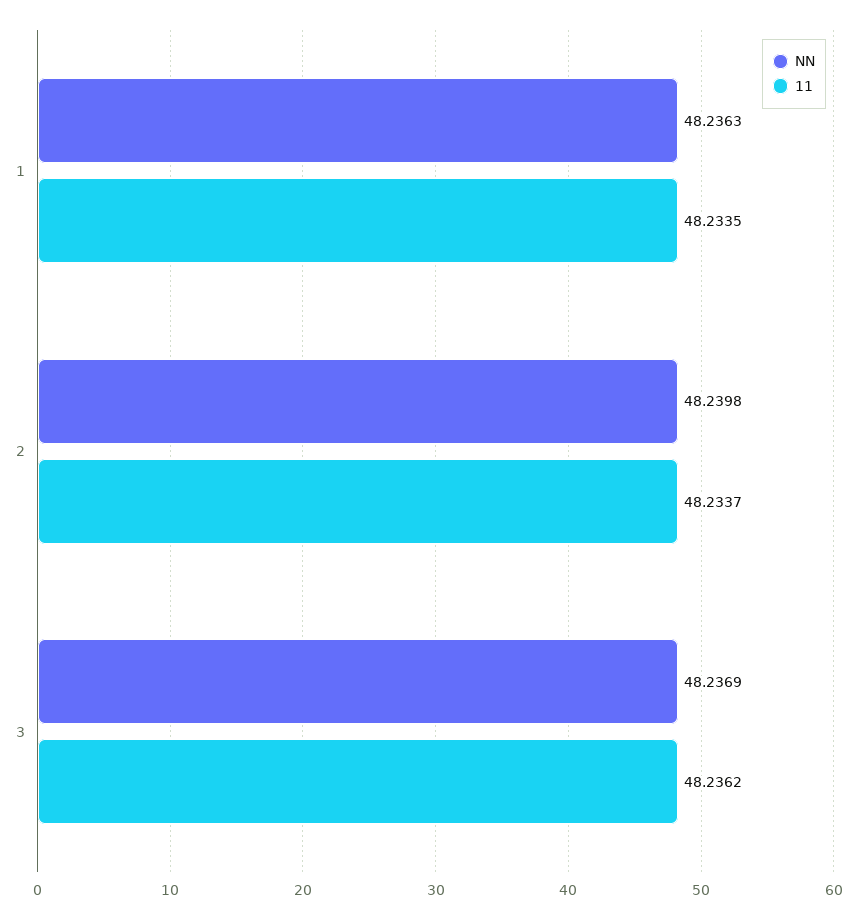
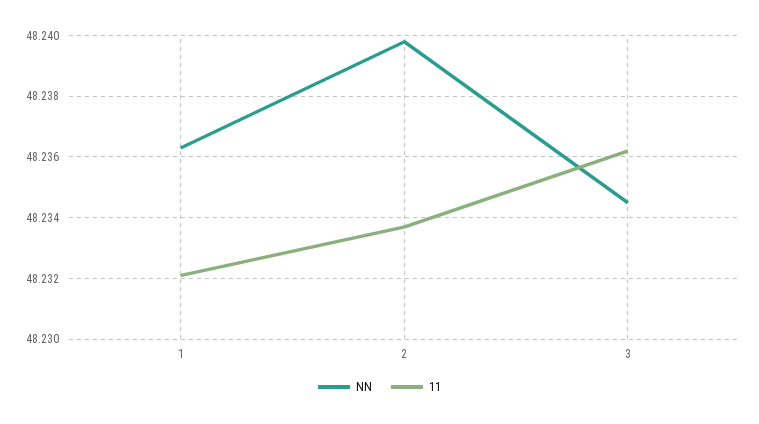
  {
    "NN": {
      "1": 48.2363,
      "2": 48.2398,
-     "3": 48.2369
+     "3": 48.2345
    },
    "11": {
-     "1": 48.2335,
+     "1": 48.232,
      "2": 48.2337,
      "3": 48.2362
    }
  }

